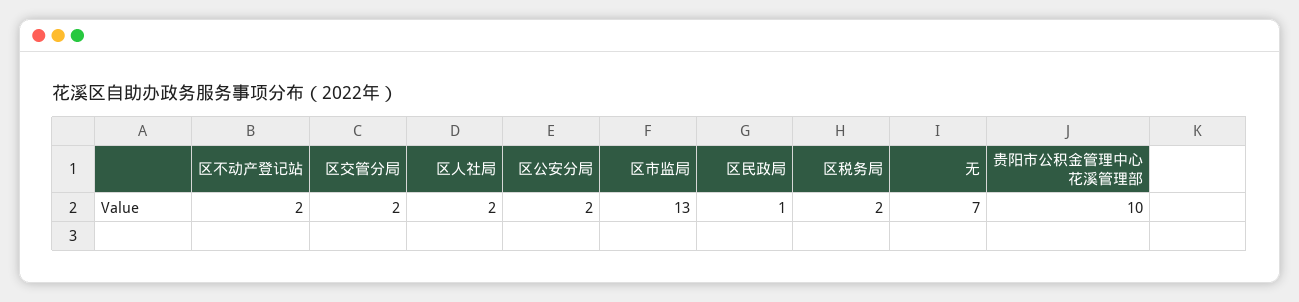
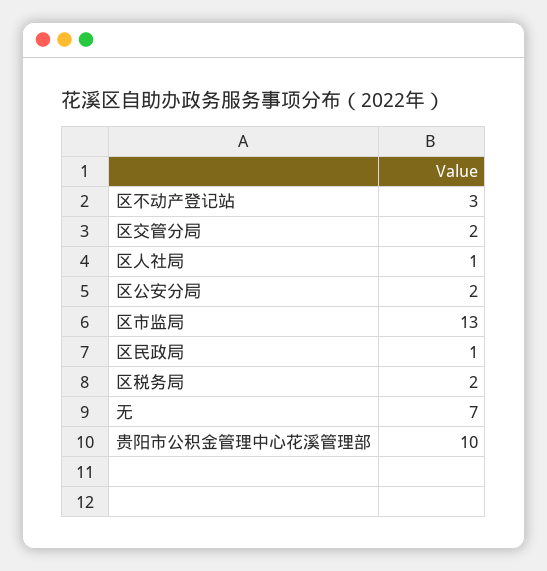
  {
-   "区不动产登记站": 2,
+   "区不动产登记站": 3,
    "区交管分局": 2,
-   "区人社局": 2,
+   "区人社局": 1,
    "区公安分局": 2,
    "区市监局": 13,
    "区民政局": 1,
    "区税务局": 2,
    "无": 7,
    "贵阳市公积金管理中心花溪管理部": 10
  }

